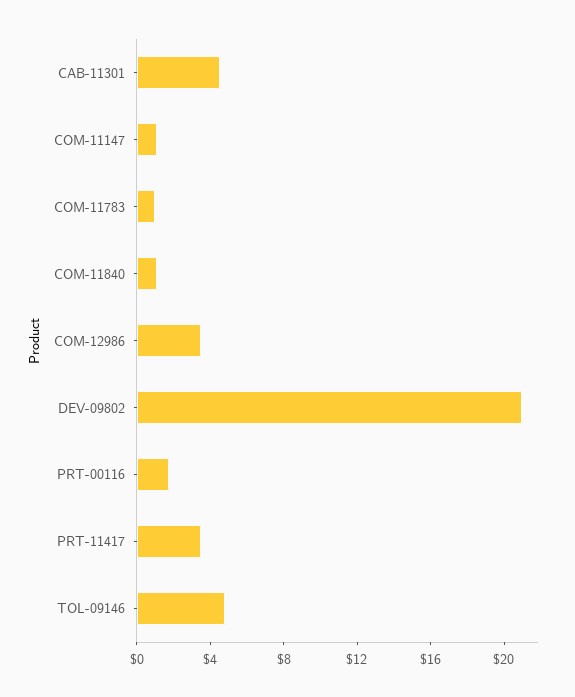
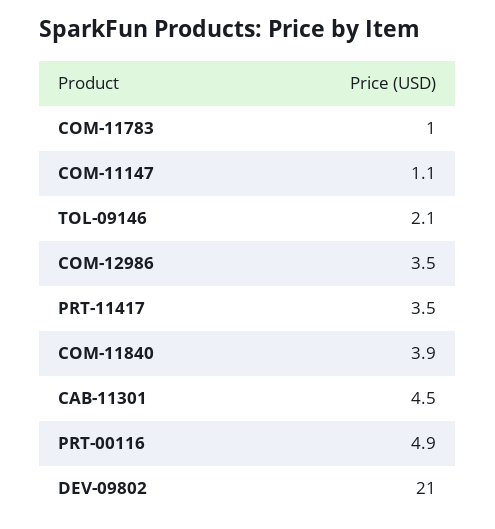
  {
    "CAB-11301": 4.5,
    "COM-11147": 1.1,
    "COM-11783": 1,
-   "COM-11840": 1,
+   "COM-11840": 3.9,
    "COM-12986": 3.5,
    "DEV-09802": 21,
-   "PRT-00116": 2,
+   "PRT-00116": 4.9,
    "PRT-11417": 3.5,
-   "TOL-09146": 5
+   "TOL-09146": 2.1
  }

